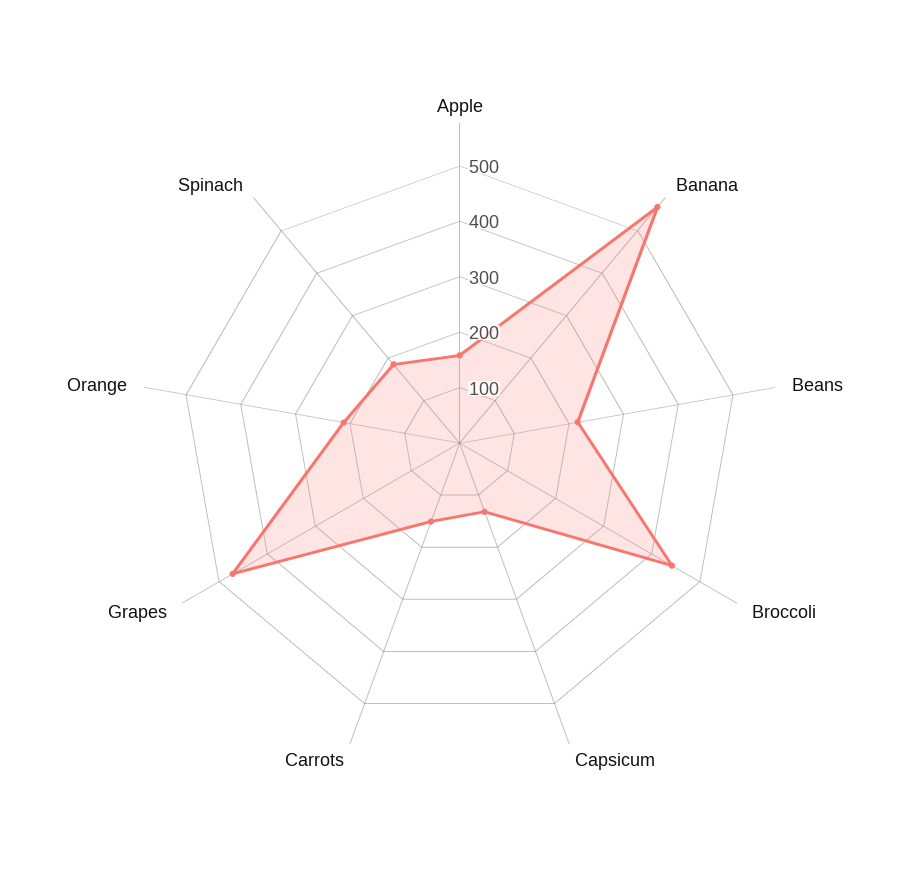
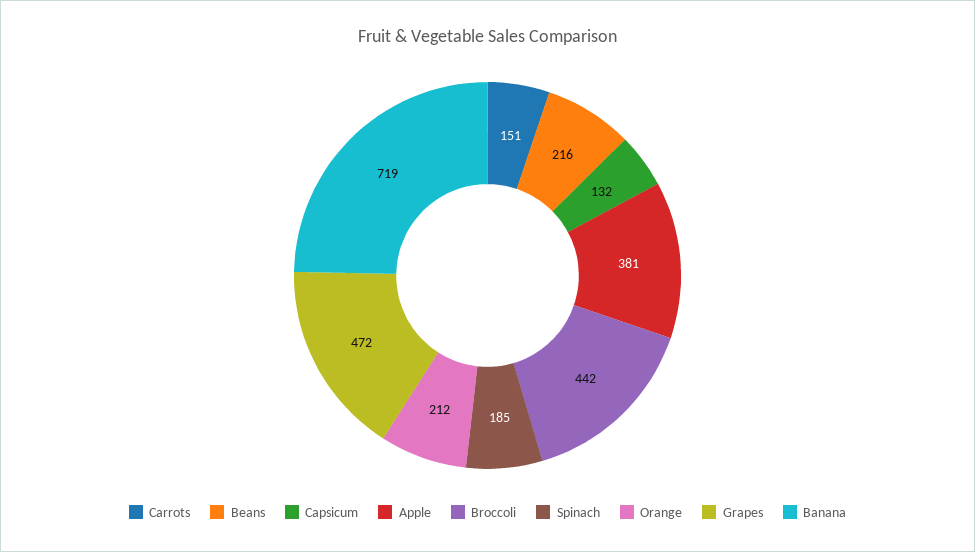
  {
-   "Apple": 160,
+   "Apple": 381,
-   "Banana": 560,
+   "Banana": 719,
    "Beans": 216,
    "Broccoli": 442,
    "Capsicum": 132,
    "Carrots": 151,
    "Grapes": 472,
    "Orange": 212,
    "Spinach": 185
  }

